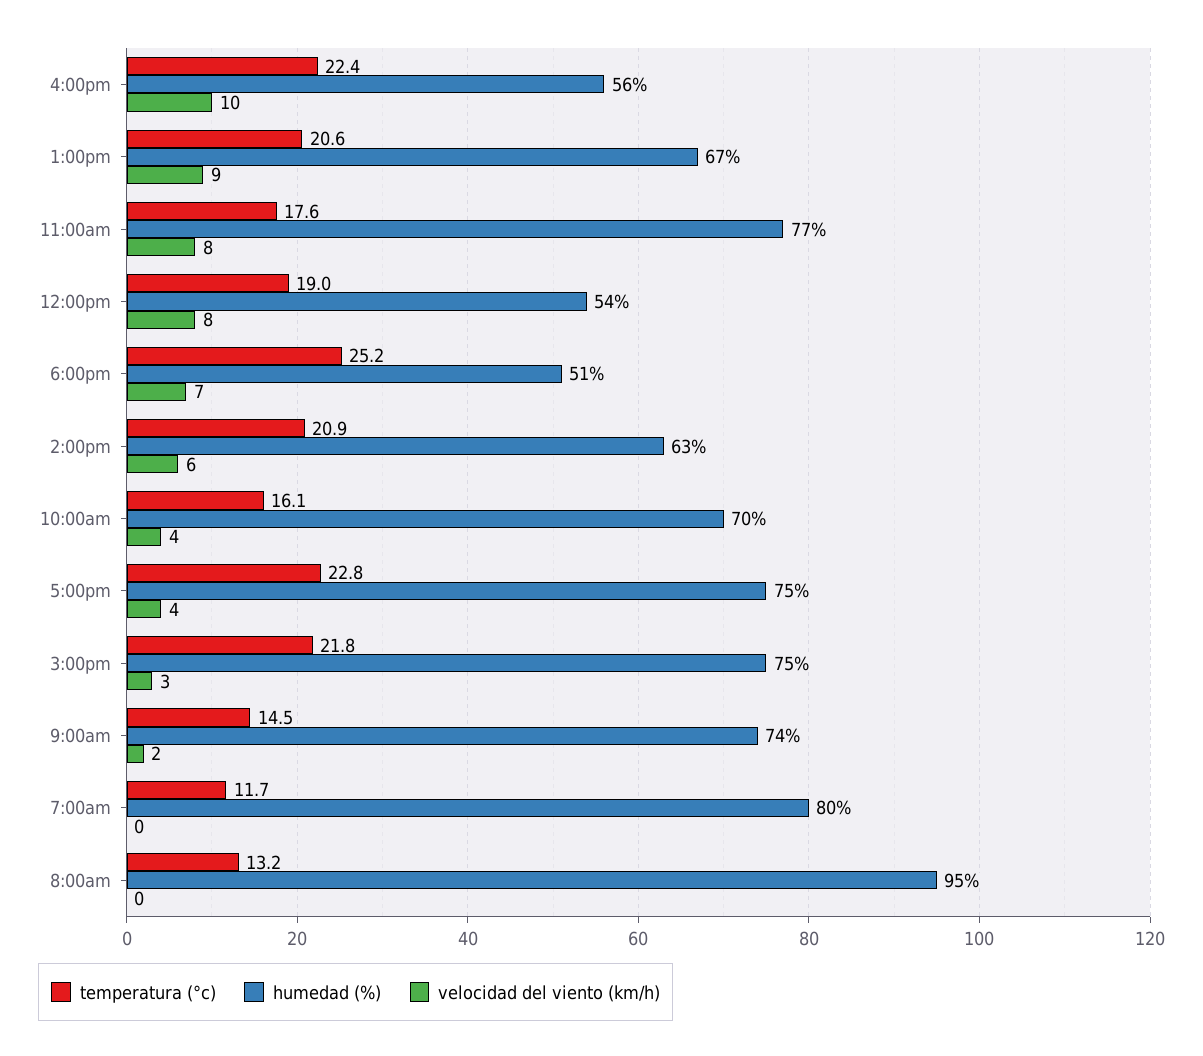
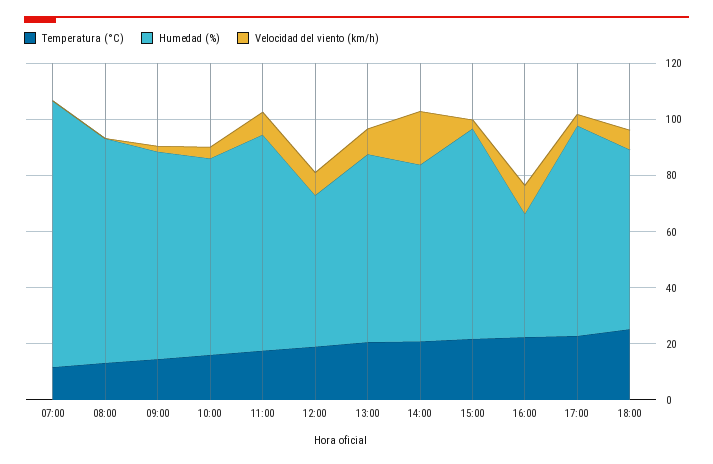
  {
    "temperatura (°c)": {
      "4:00pm": 22.4,
      "1:00pm": 20.6,
      "11:00am": 17.6,
      "12:00pm": 19,
      "6:00pm": 25.2,
      "2:00pm": 20.9,
      "10:00am": 16.1,
      "5:00pm": 22.8,
      "3:00pm": 21.8,
      "9:00am": 14.5,
      "7:00am": 11.7,
      "8:00am": 13.2
    },
    "humedad (%)": {
-     "4:00pm": 56,
+     "4:00pm": 45,
      "1:00pm": 67,
      "11:00am": 77,
      "12:00pm": 54,
-     "6:00pm": 51,
+     "6:00pm": 65,
      "2:00pm": 63,
      "10:00am": 70,
      "5:00pm": 75,
      "3:00pm": 75,
      "9:00am": 74,
-     "7:00am": 80,
+     "7:00am": 95,
-     "8:00am": 95
+     "8:00am": 80
    },
    "velocidad del viento (km/h)": {
      "4:00pm": 10,
      "1:00pm": 9,
      "11:00am": 8,
      "12:00pm": 8,
      "6:00pm": 7,
-     "2:00pm": 6,
+     "2:00pm": 20,
      "10:00am": 4,
      "5:00pm": 4,
      "3:00pm": 3,
      "9:00am": 2,
      "7:00am": 0,
      "8:00am": 0
    }
  }

